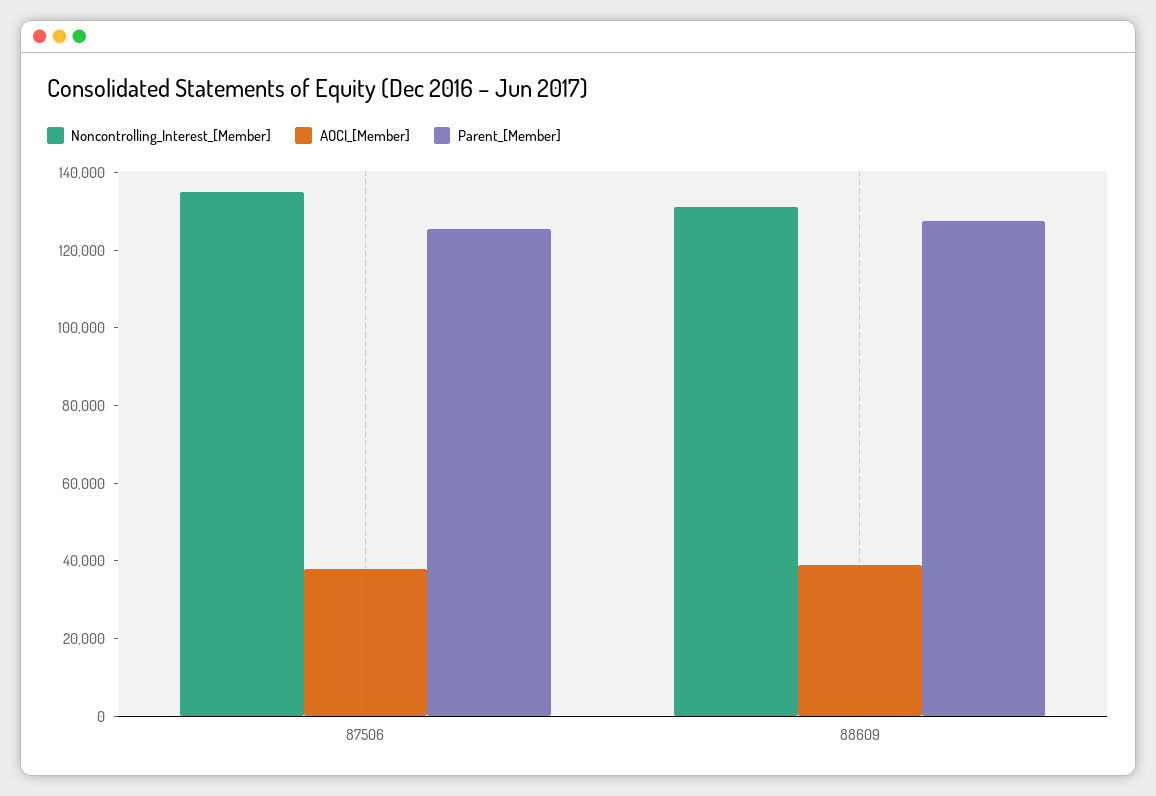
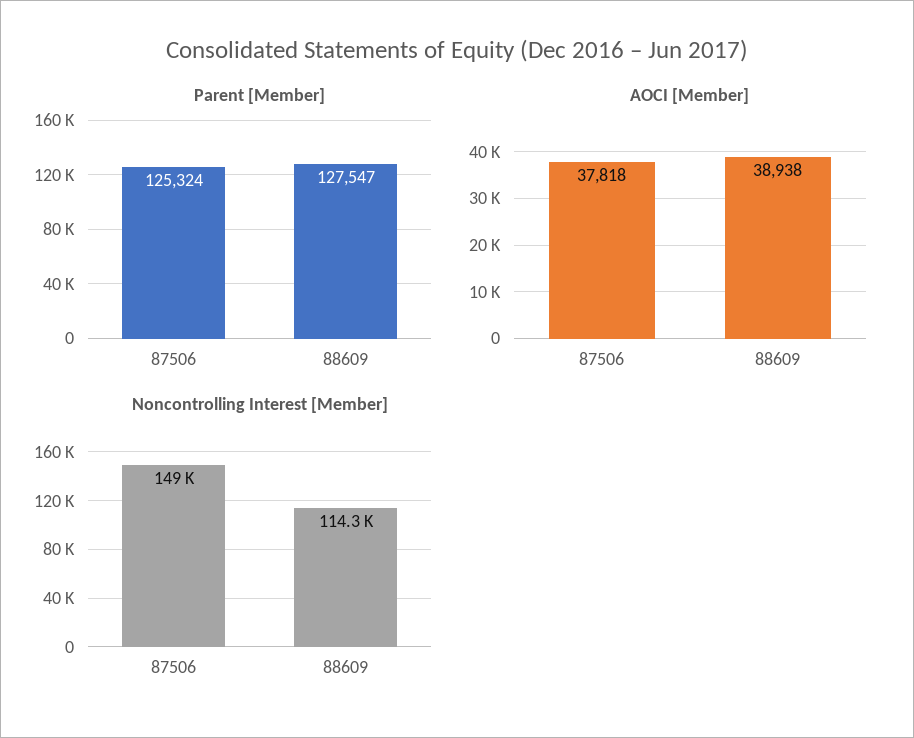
  {
    "Noncontrolling_Interest_[Member]": {
-     "87506": 135000,
+     "87506": 149000,
-     "88609": 130000
+     "88609": 114300
    },
    "AOCI_[Member]": {
      "87506": 37818,
      "88609": 38938
    },
    "Parent_[Member]": {
      "87506": 125324,
      "88609": 127547
    }
  }

